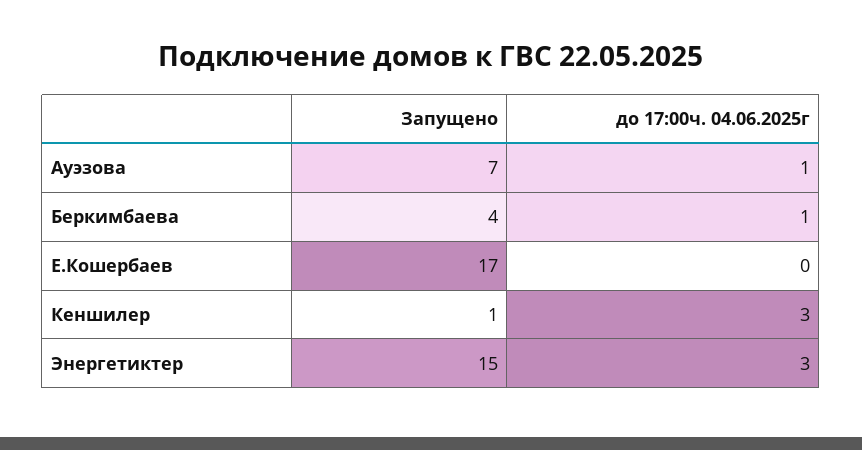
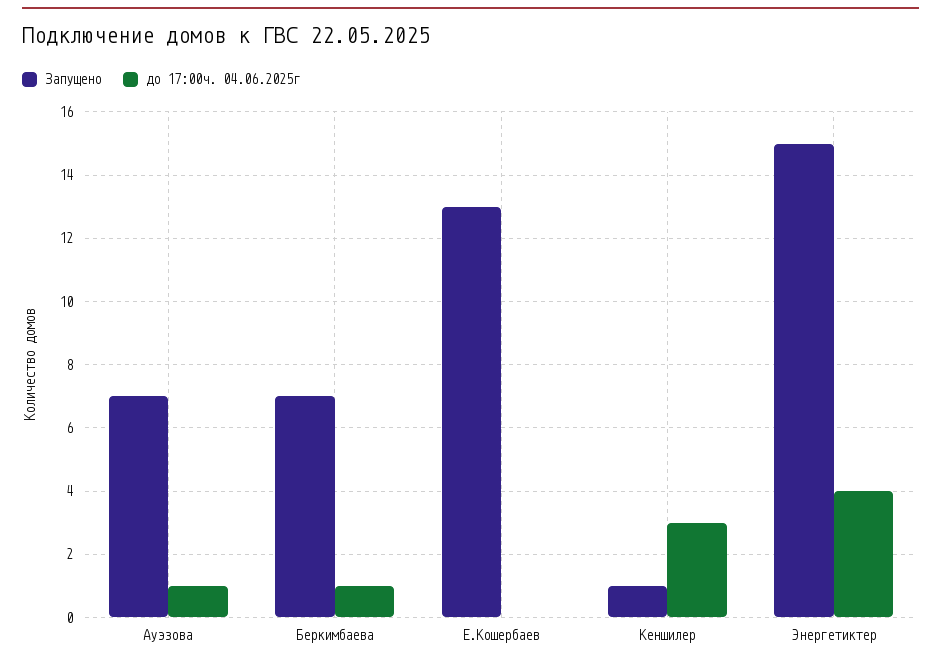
  {
    "Запущено": {
      "Ауэзова": 7,
-     "Беркимбаева": 4,
+     "Беркимбаева": 7,
-     "Е.Кошербаев": 17,
+     "Е.Кошербаев": 13,
      "Кеншилер": 1,
      "Энергетиктер": 15
    },
    "до 17:00ч. 04.06.2025г": {
      "Ауэзова": 1,
      "Беркимбаева": 1,
      "Е.Кошербаев": 0,
      "Кеншилер": 3,
-     "Энергетиктер": 3
+     "Энергетиктер": 4
    }
  }

